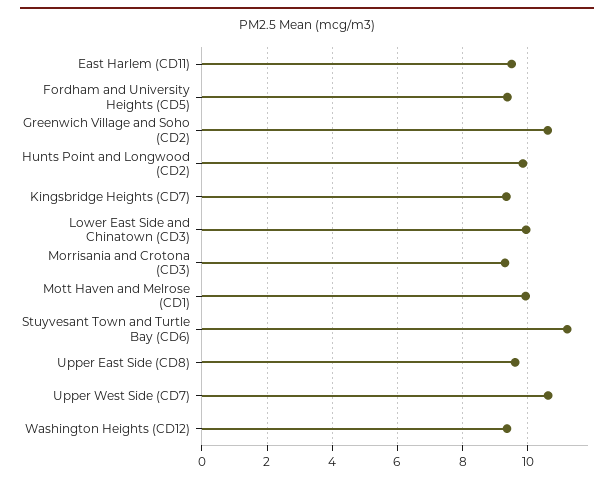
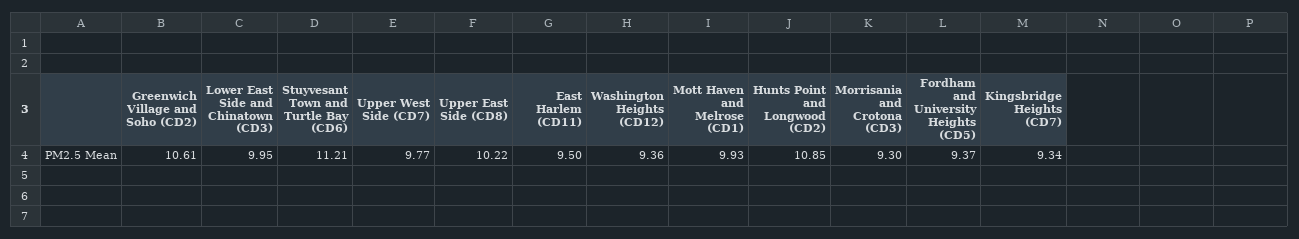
  {
    "East Harlem (CD11)": 9.5,
    "Fordham and University Heights (CD5)": 9.37,
    "Greenwich Village and Soho (CD2)": 10.61,
-   "Hunts Point and Longwood (CD2)": 9.8,
+   "Hunts Point and Longwood (CD2)": 10.85,
    "Kingsbridge Heights (CD7)": 9.34,
    "Lower East Side and Chinatown (CD3)": 9.95,
    "Morrisania and Crotona (CD3)": 9.3,
    "Mott Haven and Melrose (CD1)": 9.93,
    "Stuyvesant Town and Turtle Bay (CD6)": 11.21,
-   "Upper East Side (CD8)": 9.6,
+   "Upper East Side (CD8)": 10.22,
-   "Upper West Side (CD7)": 10.6,
+   "Upper West Side (CD7)": 9.77,
    "Washington Heights (CD12)": 9.36
  }

